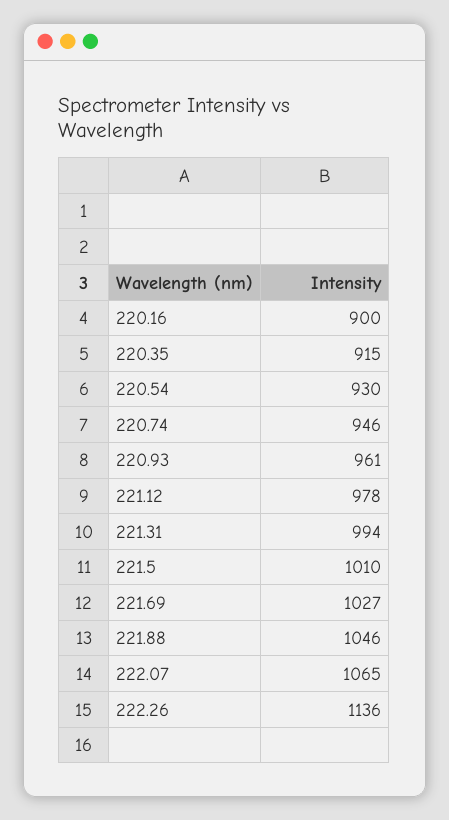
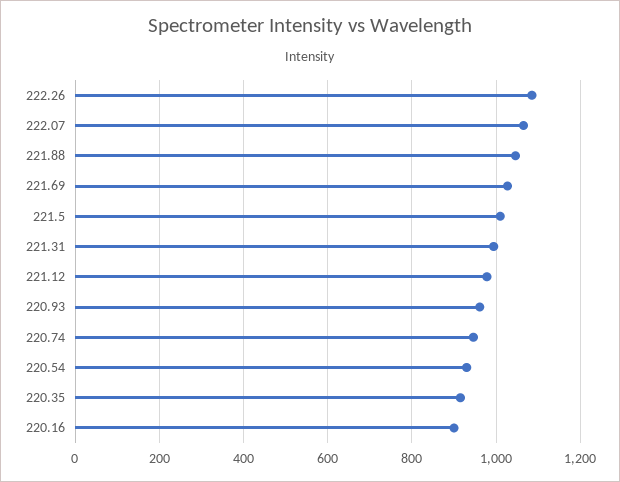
  {
    "220.16": 900,
    "220.35": 915,
    "220.54": 930,
    "220.74": 946,
    "220.93": 961,
    "221.12": 978,
    "221.31": 994,
    "221.5": 1010,
    "221.69": 1027,
    "221.88": 1046,
    "222.07": 1065,
-   "222.26": 1136
+   "222.26": 1080
  }

